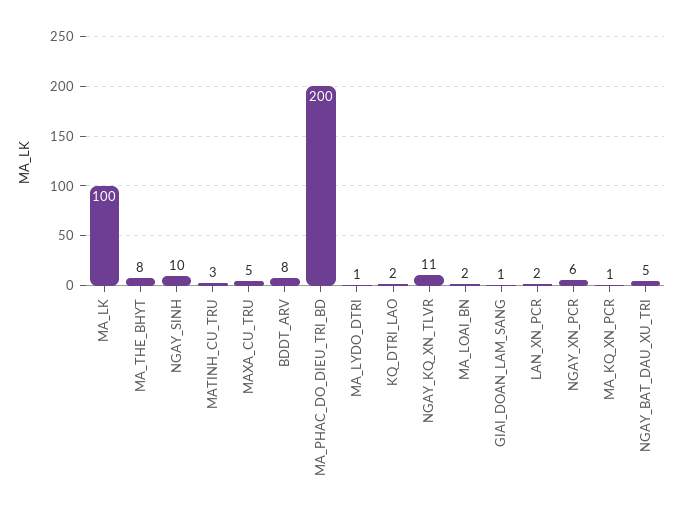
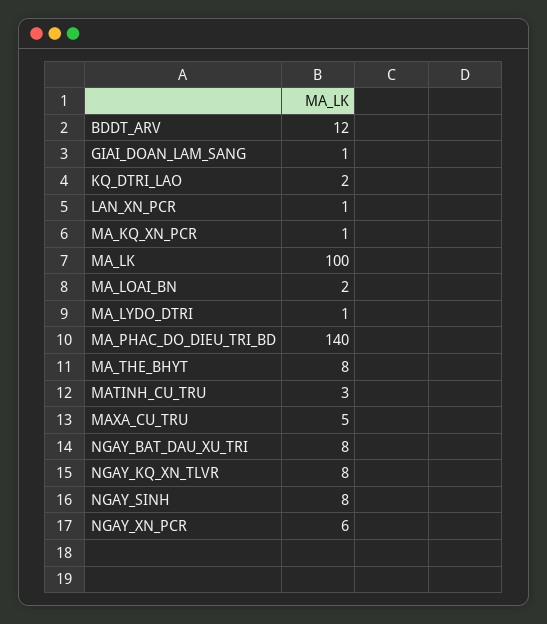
  {
    "MA_LK": 100,
    "MA_THE_BHYT": 8,
-   "NGAY_SINH": 10,
+   "NGAY_SINH": 8,
    "MATINH_CU_TRU": 3,
    "MAXA_CU_TRU": 5,
-   "BDDT_ARV": 8,
+   "BDDT_ARV": 12,
-   "MA_PHAC_DO_DIEU_TRI_BD": 200,
+   "MA_PHAC_DO_DIEU_TRI_BD": 140,
    "MA_LYDO_DTRI": 1,
    "KQ_DTRI_LAO": 2,
-   "NGAY_KQ_XN_TLVR": 11,
+   "NGAY_KQ_XN_TLVR": 8,
    "MA_LOAI_BN": 2,
    "GIAI_DOAN_LAM_SANG": 1,
-   "LAN_XN_PCR": 2,
+   "LAN_XN_PCR": 1,
    "NGAY_XN_PCR": 6,
    "MA_KQ_XN_PCR": 1,
-   "NGAY_BAT_DAU_XU_TRI": 5
+   "NGAY_BAT_DAU_XU_TRI": 8
  }

